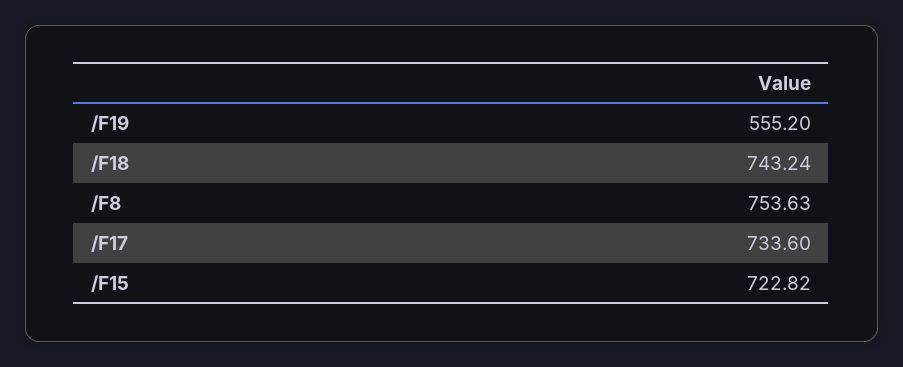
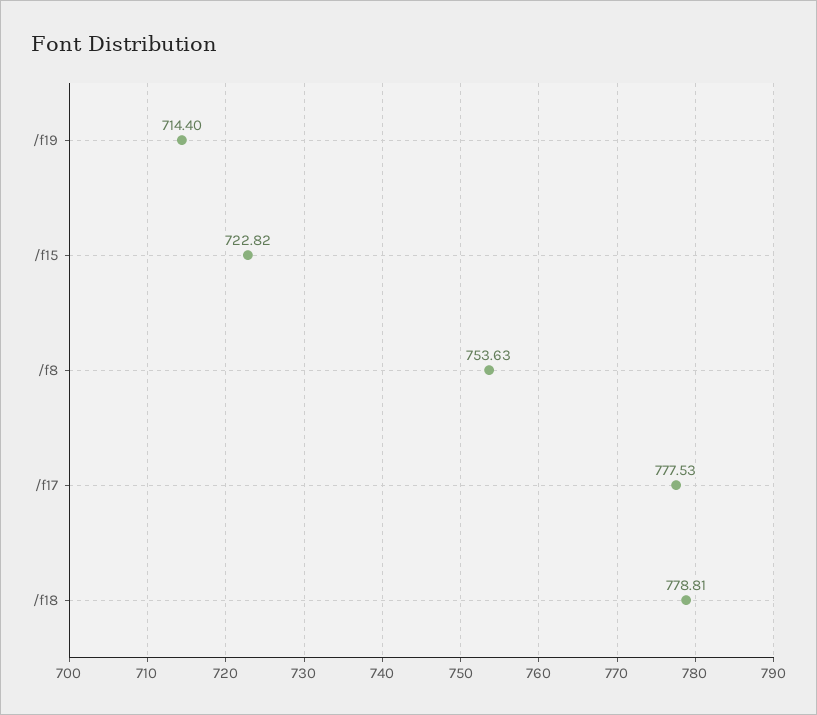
  {
-   "/F19": 555.2,
+   "/F19": 714.4,
-   "/F18": 743.24,
+   "/F18": 778.81,
    "/F8": 753.63,
-   "/F17": 733.6,
+   "/F17": 777.53,
    "/F15": 722.82
  }

